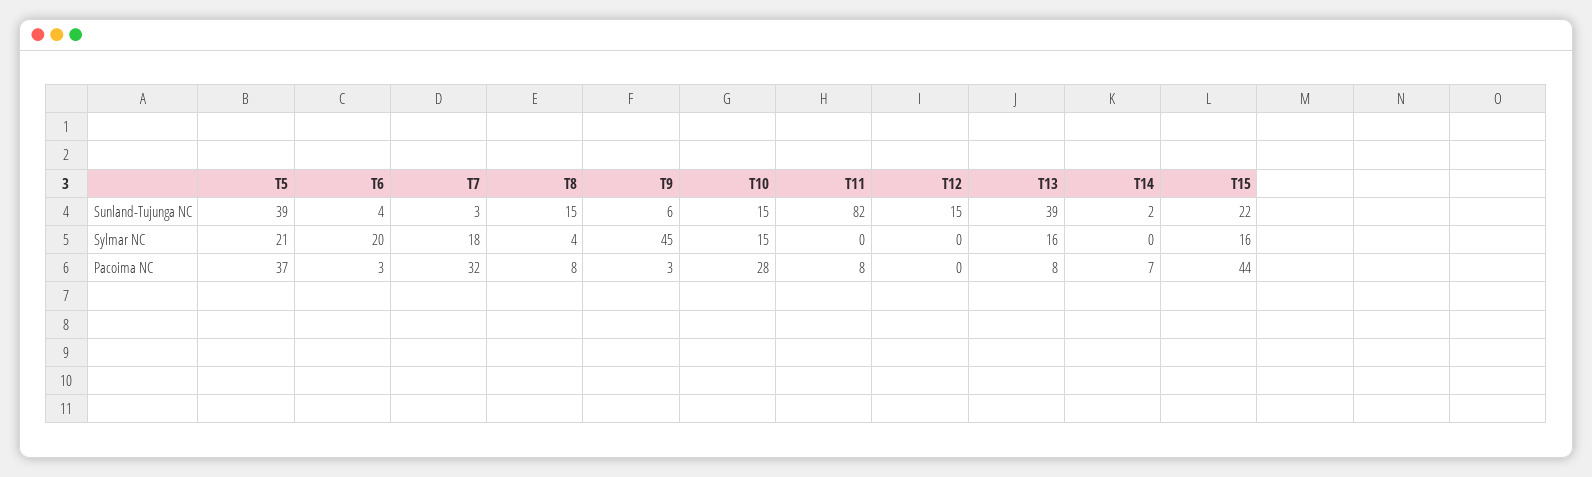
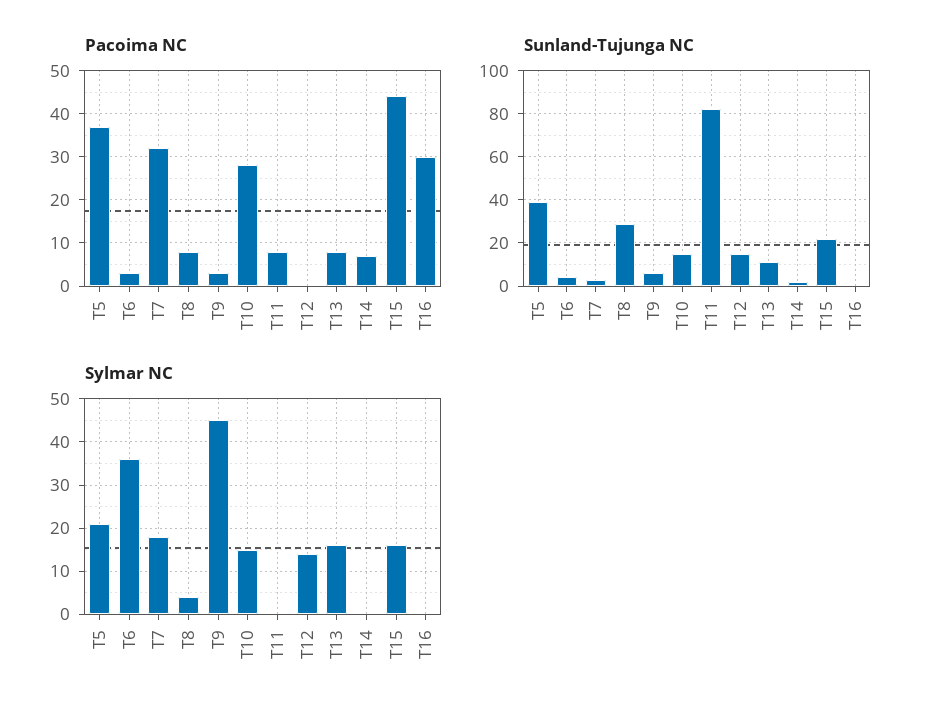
  {
    "Sunland-Tujunga NC": {
      "T5": 39,
      "T6": 4,
      "T7": 3,
-     "T8": 15,
+     "T8": 30,
      "T9": 6,
      "T10": 15,
      "T11": 82,
      "T12": 15,
-     "T13": 39,
+     "T13": 10,
      "T14": 2,
-     "T15": 22
+     "T15": 22,
+     "T16": 0
    },
    "Sylmar NC": {
      "T5": 21,
-     "T6": 20,
+     "T6": 35,
      "T7": 18,
      "T8": 4,
      "T9": 45,
      "T10": 15,
      "T11": 0,
-     "T12": 0,
+     "T12": 15,
      "T13": 16,
      "T14": 0,
-     "T15": 16
+     "T15": 16,
+     "T16": 0
    },
    "Pacoima NC": {
      "T5": 37,
      "T6": 3,
      "T7": 32,
      "T8": 8,
      "T9": 3,
      "T10": 28,
      "T11": 8,
      "T12": 0,
      "T13": 8,
      "T14": 7,
-     "T15": 44
+     "T15": 44,
+     "T16": 30
    }
  }

